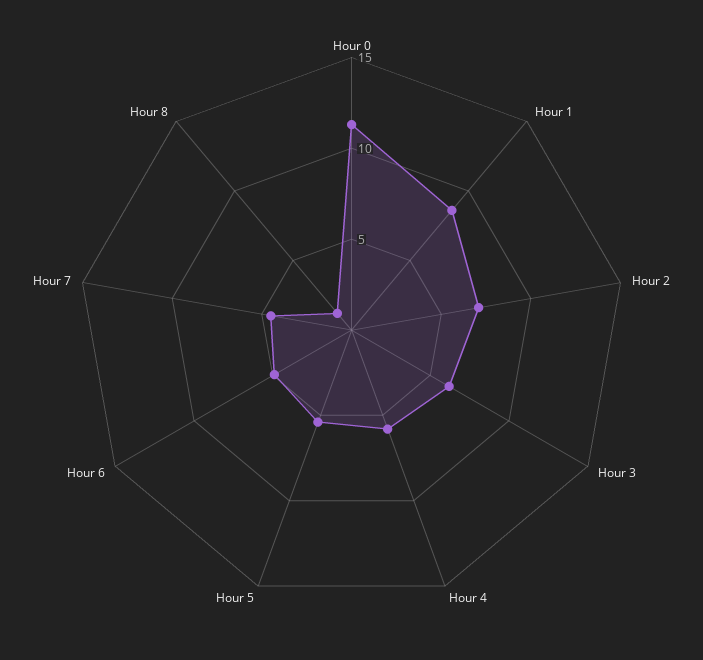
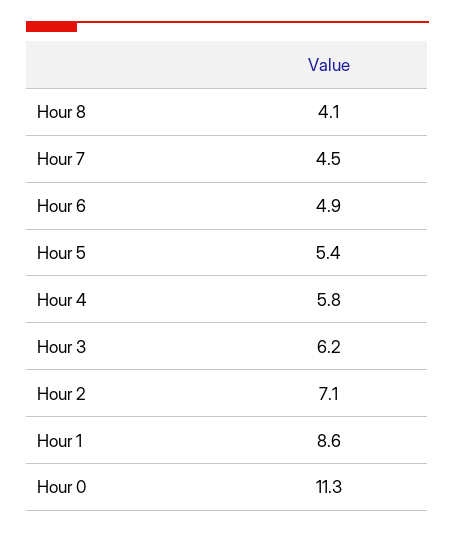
  {
    "Hour 0": 11.3,
    "Hour 1": 8.6,
    "Hour 2": 7.1,
    "Hour 3": 6.2,
    "Hour 4": 5.8,
    "Hour 5": 5.4,
    "Hour 6": 4.9,
    "Hour 7": 4.5,
-   "Hour 8": 1
+   "Hour 8": 4.1
  }

